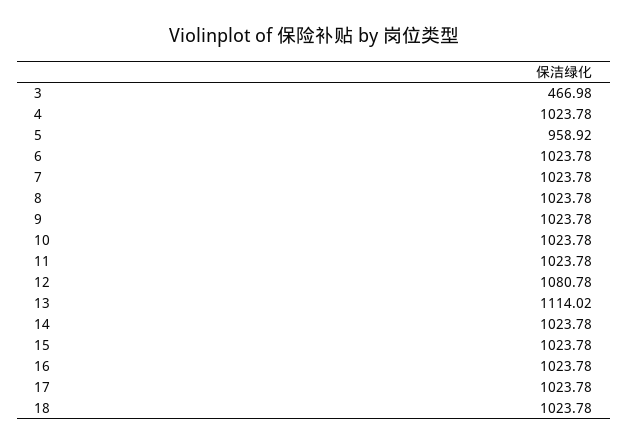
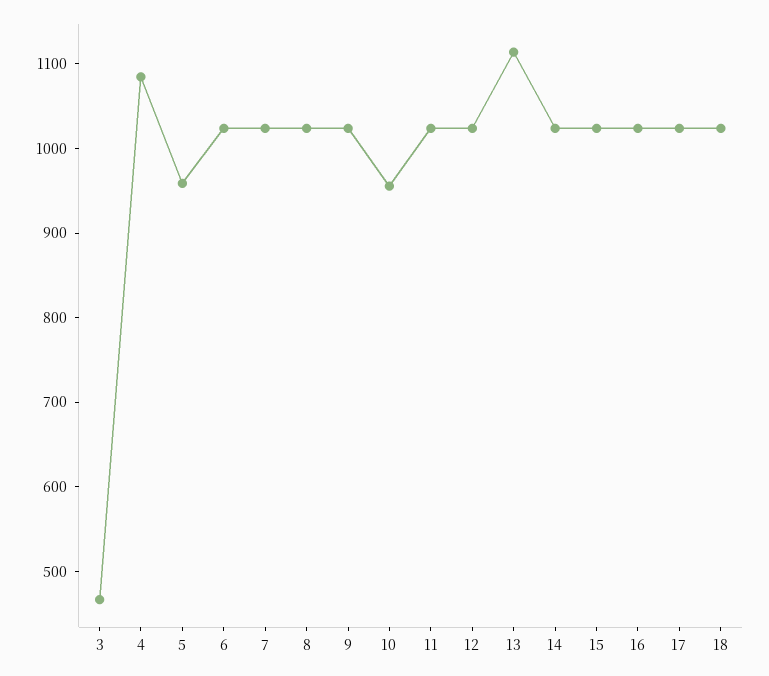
  {
    "3": 466.98,
-   "4": 1023.78,
+   "4": 1080,
    "5": 958.92,
    "6": 1023.78,
    "7": 1023.78,
    "8": 1023.78,
    "9": 1023.78,
-   "10": 1023.78,
+   "10": 960,
    "11": 1023.78,
-   "12": 1080.78,
+   "12": 1020,
    "13": 1114.02,
    "14": 1023.78,
    "15": 1023.78,
    "16": 1023.78,
    "17": 1023.78,
    "18": 1023.78
  }

